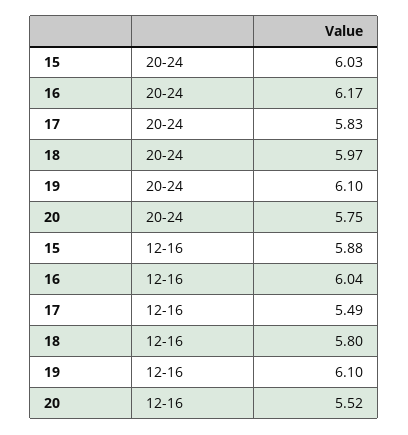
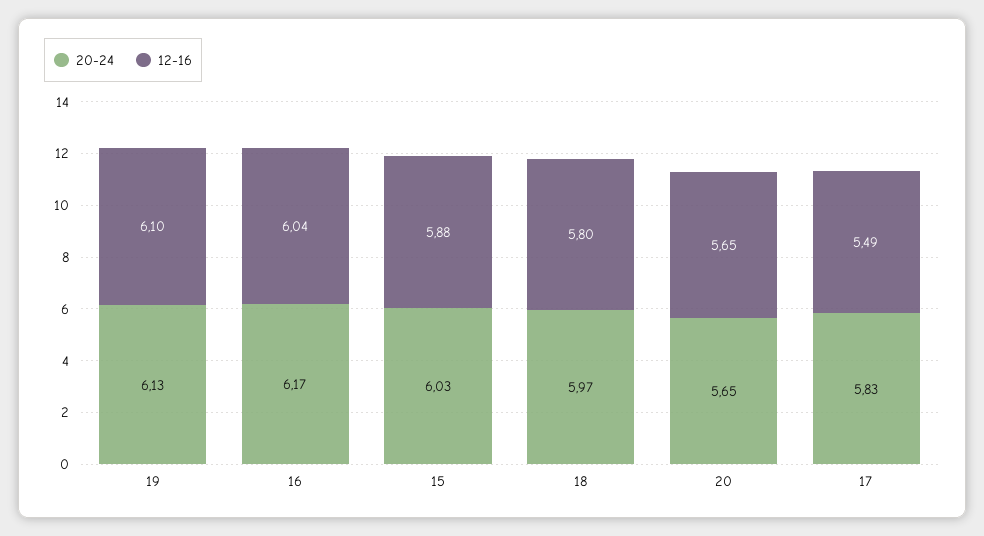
  {
    "20-24": {
      "15": 6.03,
      "16": 6.17,
      "17": 5.83,
      "18": 5.97,
-     "19": 6.1,
+     "19": 6.13,
-     "20": 5.75
+     "20": 5.65
    },
    "12-16": {
      "15": 5.88,
      "16": 6.04,
      "17": 5.49,
      "18": 5.8,
      "19": 6.1,
-     "20": 5.52
+     "20": 5.65
    }
  }

